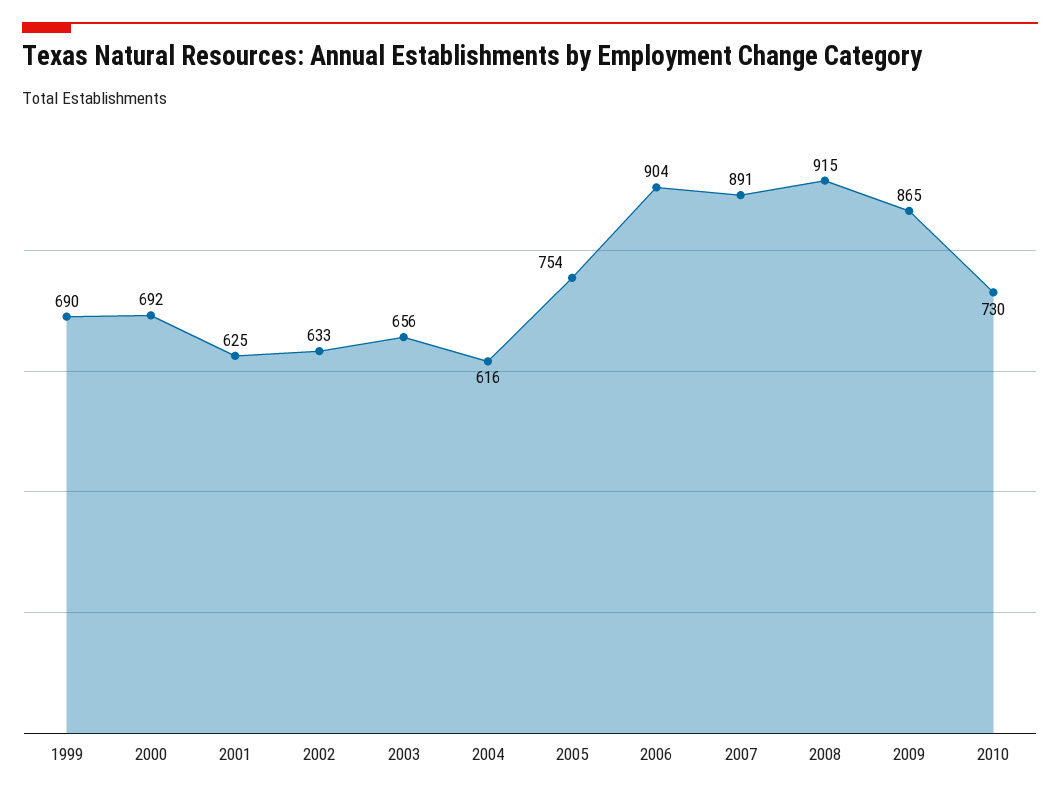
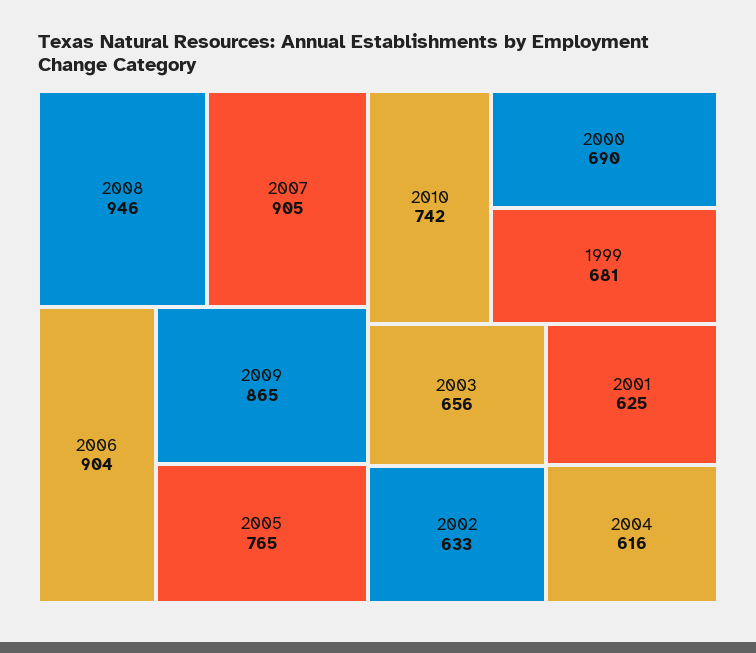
  {
-   "1999": 690,
+   "1999": 681,
-   "2000": 692,
+   "2000": 690,
    "2001": 625,
    "2002": 633,
    "2003": 656,
    "2004": 616,
-   "2005": 754,
+   "2005": 765,
    "2006": 904,
-   "2007": 891,
+   "2007": 905,
-   "2008": 915,
+   "2008": 946,
    "2009": 865,
-   "2010": 730
+   "2010": 742
  }

